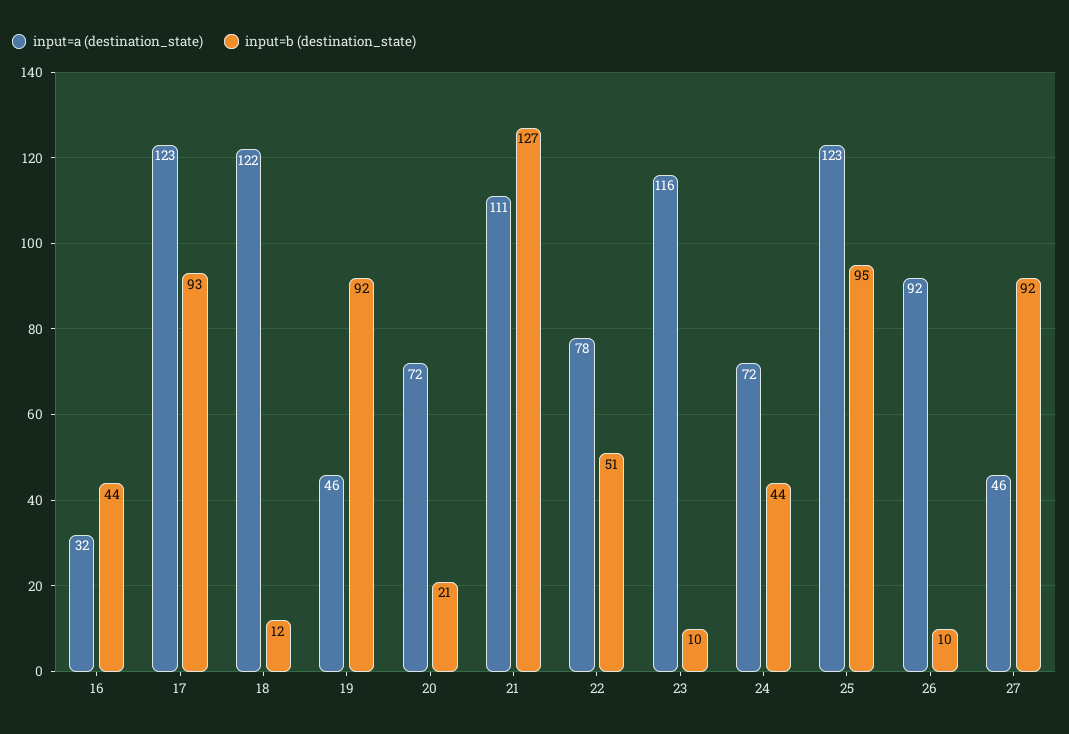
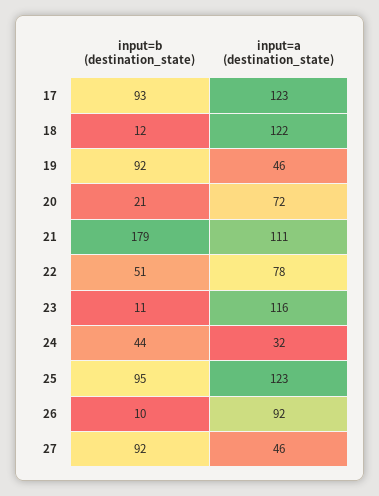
  {
    "input=a (destination_state)": {
-     "16": 32,
      "17": 123,
      "18": 122,
      "19": 46,
      "20": 72,
      "21": 111,
      "22": 78,
      "23": 116,
-     "24": 72,
+     "24": 32,
      "25": 123,
      "26": 92,
      "27": 46
    },
    "input=b (destination_state)": {
-     "16": 44,
      "17": 93,
      "18": 12,
      "19": 92,
      "20": 21,
-     "21": 127,
+     "21": 179,
      "22": 51,
-     "23": 10,
+     "23": 11,
      "24": 44,
      "25": 95,
      "26": 10,
      "27": 92
    }
  }

